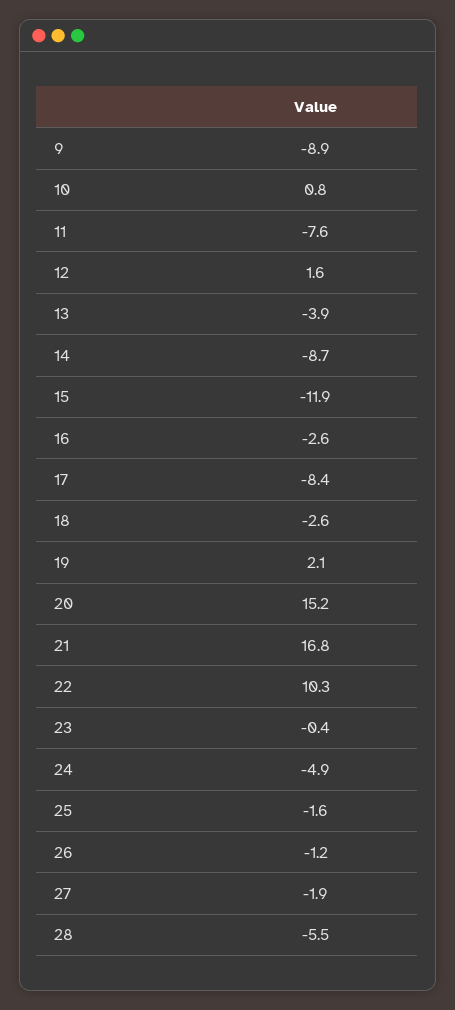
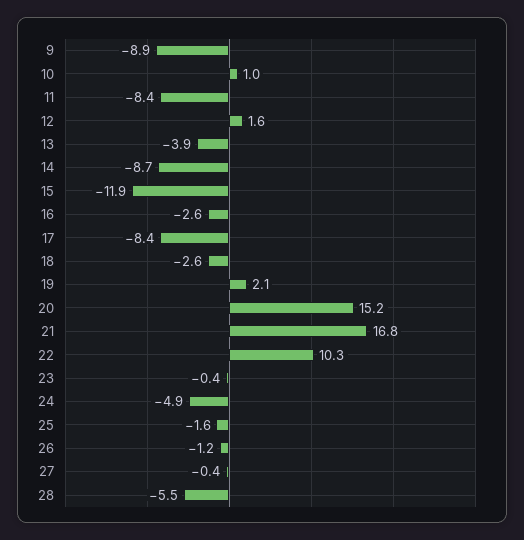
  {
    "9": -8.9,
-   "10": 0.8,
+   "10": 1,
-   "11": -7.6,
+   "11": -8.4,
    "12": 1.6,
    "13": -3.9,
    "14": -8.7,
    "15": -11.9,
    "16": -2.6,
    "17": -8.4,
    "18": -2.6,
    "19": 2.1,
    "20": 15.2,
    "21": 16.8,
    "22": 10.3,
    "23": -0.4,
    "24": -4.9,
    "25": -1.6,
    "26": -1.2,
-   "27": -1.9,
+   "27": -0.4,
    "28": -5.5
  }

